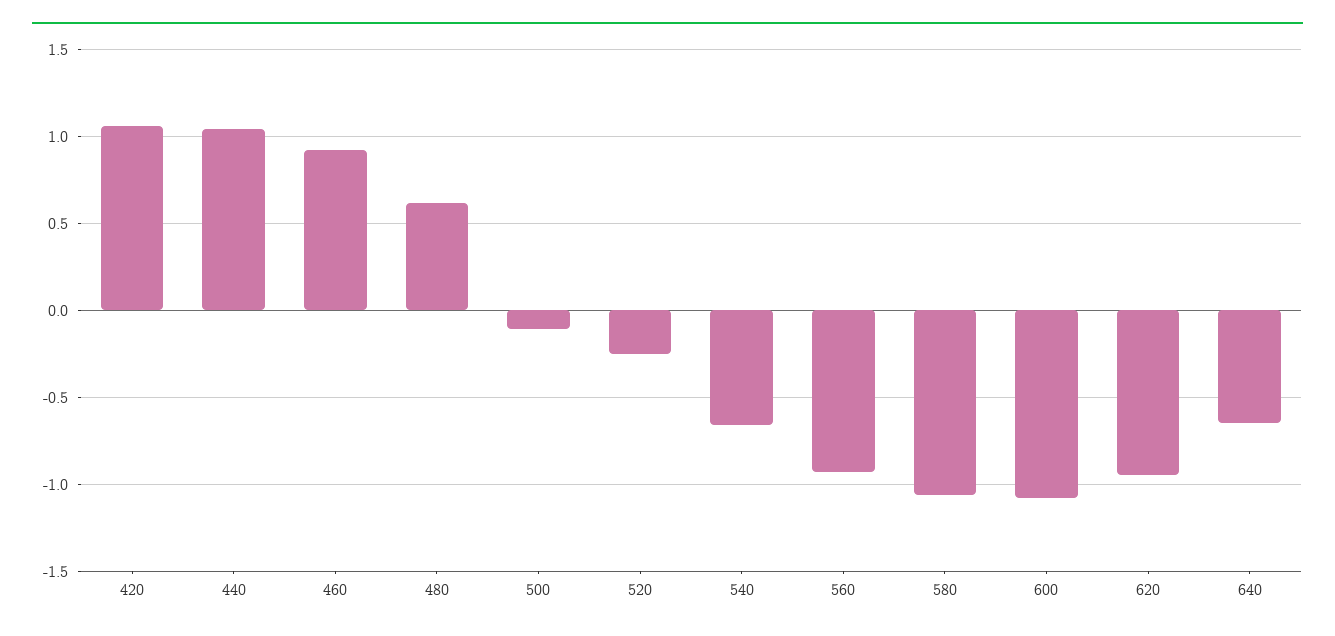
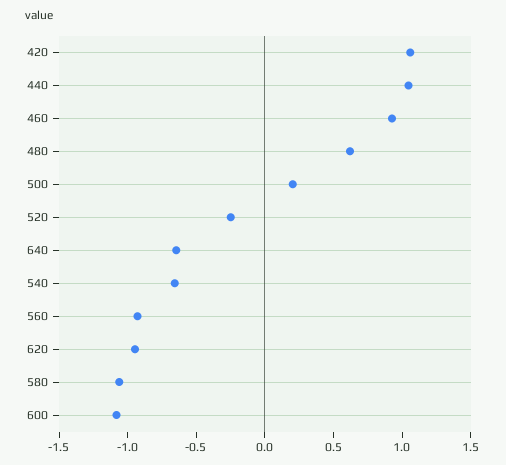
  {
    "420": 1.05,
    "440": 1.05,
    "460": 0.95,
    "480": 0.6,
-   "500": -0.1,
+   "500": 0.2,
    "520": -0.25,
    "540": -0.65,
    "560": -0.95,
    "580": -1.05,
    "600": -1.1,
    "620": -0.95,
    "640": -0.65
  }

